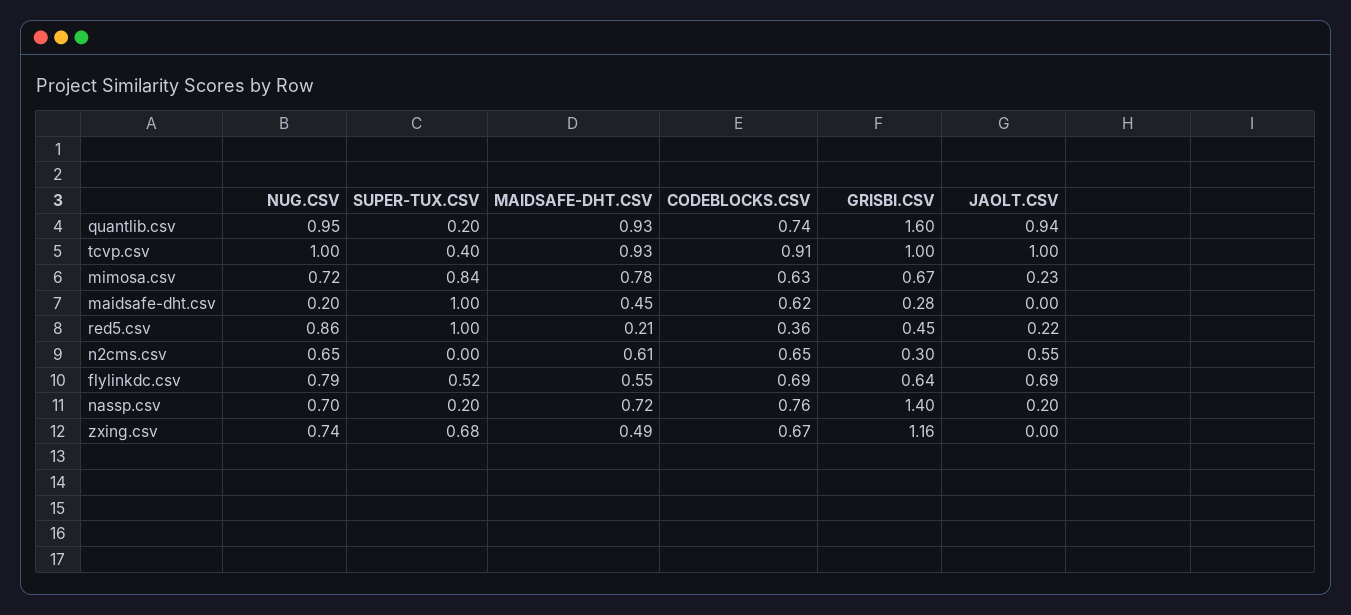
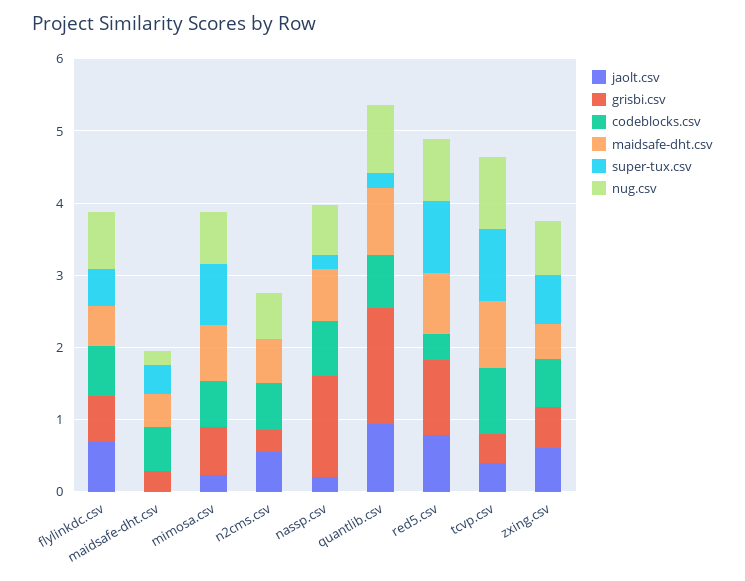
  {
    "NUG.CSV": {
      "quantlib.csv": 0.95,
      "tcvp.csv": 1,
      "mimosa.csv": 0.72,
      "maidsafe-dht.csv": 0.2,
      "red5.csv": 0.86,
      "n2cms.csv": 0.65,
      "flylinkdc.csv": 0.79,
      "nassp.csv": 0.7,
      "zxing.csv": 0.74
    },
    "SUPER-TUX.CSV": {
      "quantlib.csv": 0.2,
-     "tcvp.csv": 0.4,
+     "tcvp.csv": 1,
      "mimosa.csv": 0.84,
-     "maidsafe-dht.csv": 1,
+     "maidsafe-dht.csv": 0.4,
      "red5.csv": 1,
      "n2cms.csv": 0,
      "flylinkdc.csv": 0.52,
      "nassp.csv": 0.2,
      "zxing.csv": 0.68
    },
    "MAIDSAFE-DHT.CSV": {
      "quantlib.csv": 0.93,
      "tcvp.csv": 0.93,
      "mimosa.csv": 0.78,
      "maidsafe-dht.csv": 0.45,
-     "red5.csv": 0.21,
+     "red5.csv": 0.8,
      "n2cms.csv": 0.61,
      "flylinkdc.csv": 0.55,
      "nassp.csv": 0.72,
      "zxing.csv": 0.49
    },
    "CODEBLOCKS.CSV": {
      "quantlib.csv": 0.74,
      "tcvp.csv": 0.91,
      "mimosa.csv": 0.63,
      "maidsafe-dht.csv": 0.62,
      "red5.csv": 0.36,
      "n2cms.csv": 0.65,
      "flylinkdc.csv": 0.69,
      "nassp.csv": 0.76,
      "zxing.csv": 0.67
    },
    "GRISBI.CSV": {
      "quantlib.csv": 1.6,
-     "tcvp.csv": 1,
+     "tcvp.csv": 0.4,
      "mimosa.csv": 0.67,
      "maidsafe-dht.csv": 0.28,
-     "red5.csv": 0.45,
+     "red5.csv": 1,
      "n2cms.csv": 0.3,
      "flylinkdc.csv": 0.64,
      "nassp.csv": 1.4,
-     "zxing.csv": 1.16
+     "zxing.csv": 0.6
    },
    "JAOLT.CSV": {
      "quantlib.csv": 0.94,
-     "tcvp.csv": 1,
+     "tcvp.csv": 0.4,
      "mimosa.csv": 0.23,
      "maidsafe-dht.csv": 0,
-     "red5.csv": 0.22,
+     "red5.csv": 0.8,
      "n2cms.csv": 0.55,
      "flylinkdc.csv": 0.69,
      "nassp.csv": 0.2,
-     "zxing.csv": 0
+     "zxing.csv": 0.6
    }
  }

